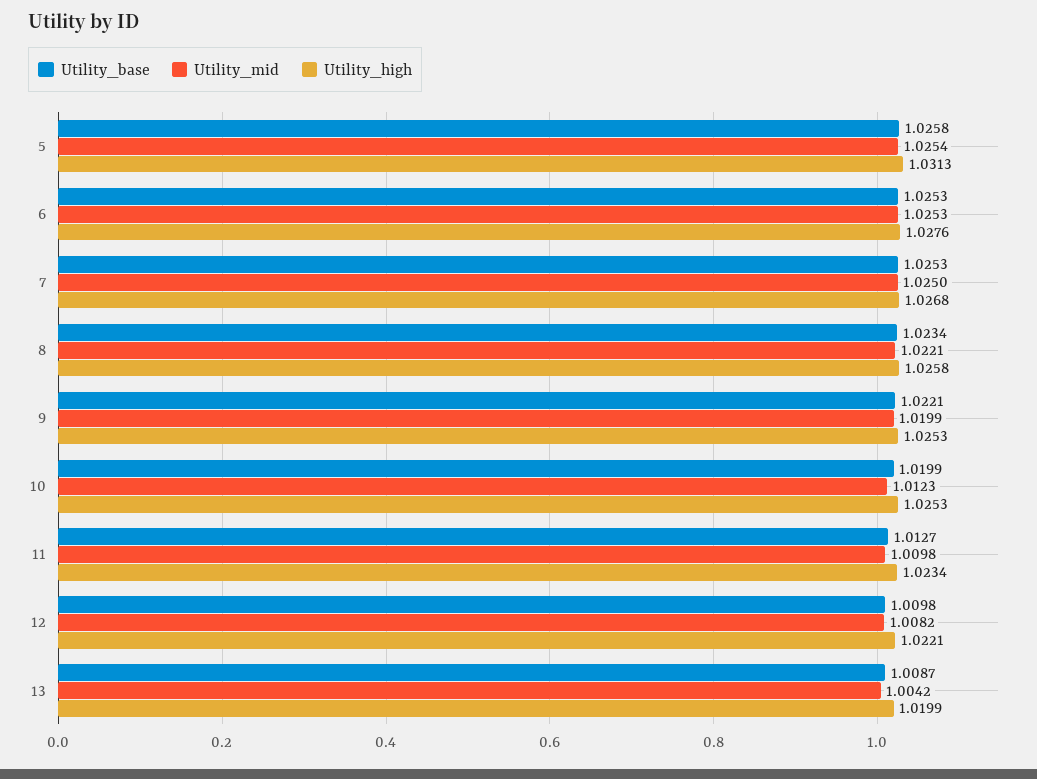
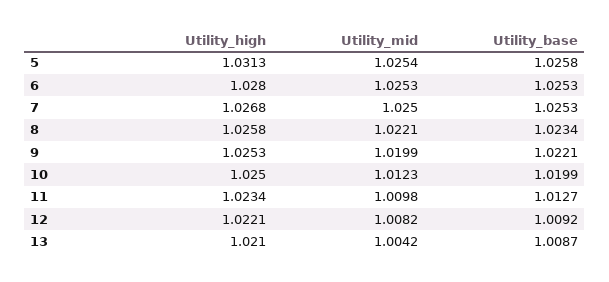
  {
    "Utility_base": {
      "5": 1.0258,
      "6": 1.0253,
      "7": 1.0253,
      "8": 1.0234,
      "9": 1.0221,
      "10": 1.0199,
      "11": 1.0127,
-     "12": 1.0098,
+     "12": 1.0092,
      "13": 1.0087
    },
    "Utility_mid": {
      "5": 1.0254,
      "6": 1.0253,
      "7": 1.025,
      "8": 1.0221,
      "9": 1.0199,
      "10": 1.0123,
      "11": 1.0098,
      "12": 1.0082,
      "13": 1.0042
    },
    "Utility_high": {
      "5": 1.0313,
-     "6": 1.0276,
+     "6": 1.028,
      "7": 1.0268,
      "8": 1.0258,
      "9": 1.0253,
-     "10": 1.0253,
+     "10": 1.025,
      "11": 1.0234,
      "12": 1.0221,
-     "13": 1.0199
+     "13": 1.021
    }
  }

